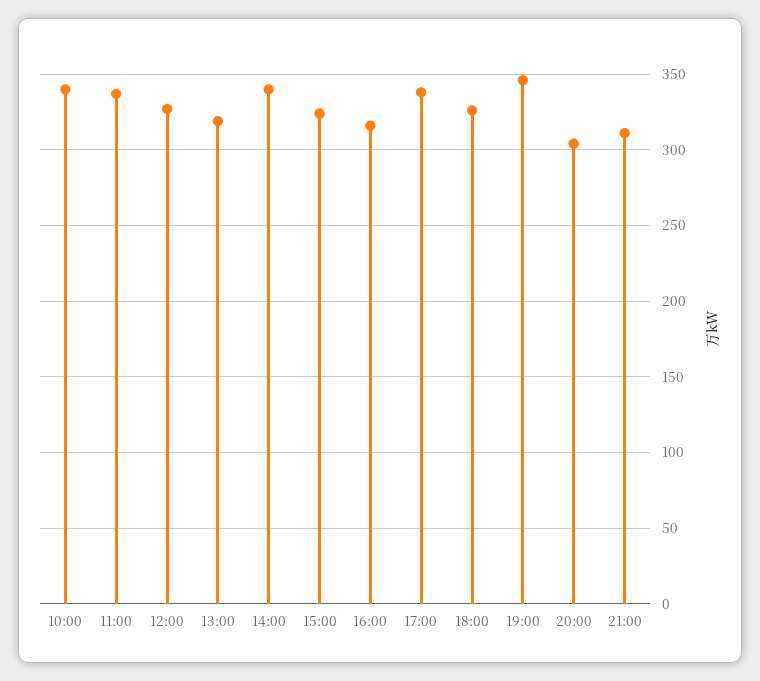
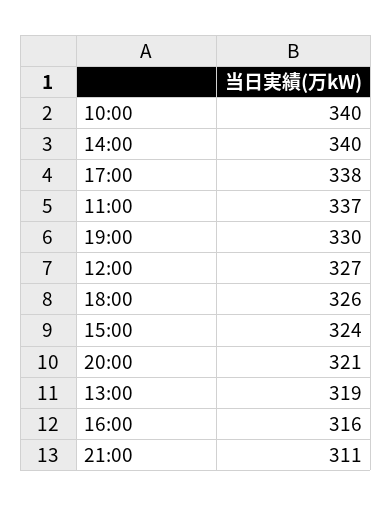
  {
    "10:00": 340,
    "11:00": 337,
    "12:00": 327,
    "13:00": 319,
    "14:00": 340,
    "15:00": 324,
    "16:00": 316,
    "17:00": 338,
    "18:00": 326,
-   "19:00": 345,
+   "19:00": 330,
-   "20:00": 305,
+   "20:00": 321,
    "21:00": 311
  }

